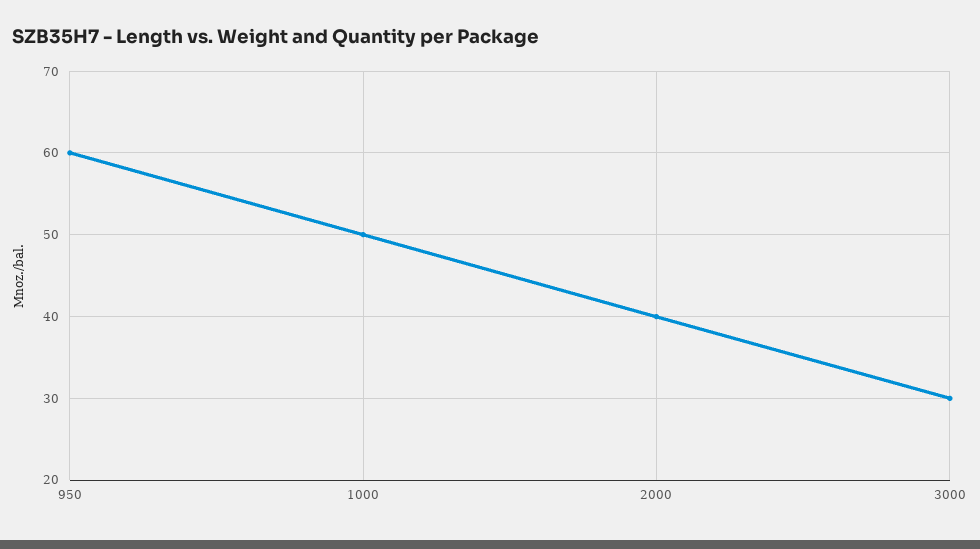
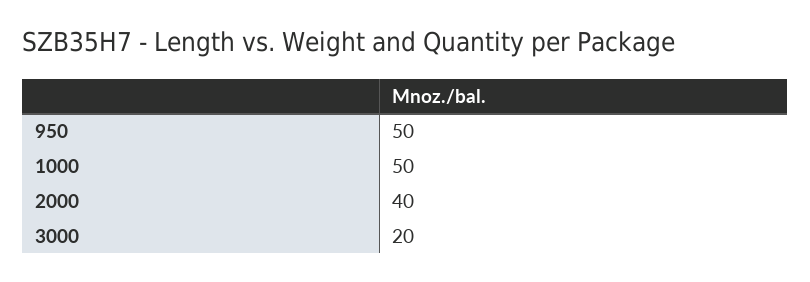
  {
-   "950": 60,
+   "950": 50,
    "1000": 50,
    "2000": 40,
-   "3000": 30
+   "3000": 20
  }

